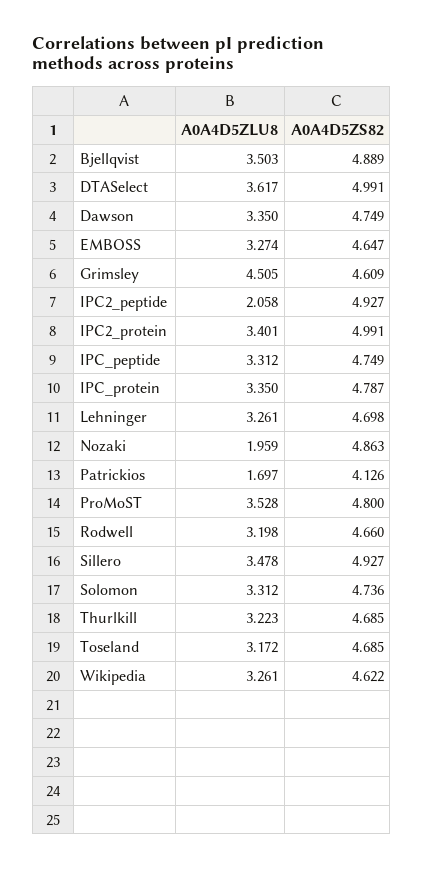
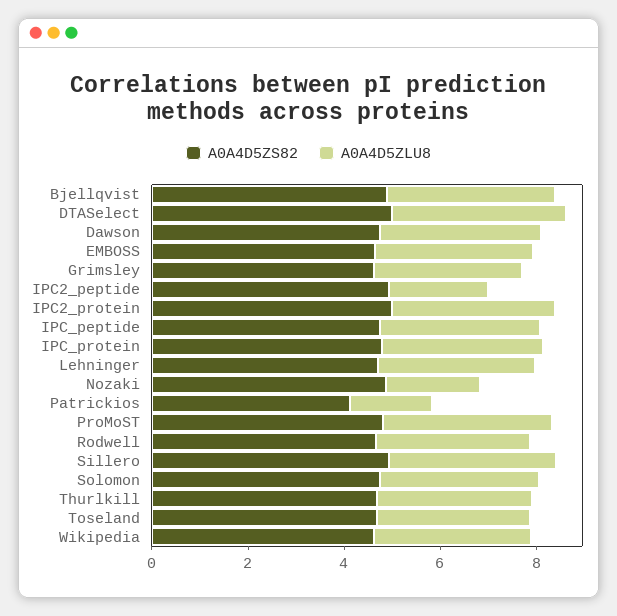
  {
    "A0A4D5ZLU8": {
      "Bjellqvist": 3.503,
      "DTASelect": 3.617,
      "Dawson": 3.35,
      "EMBOSS": 3.274,
-     "Grimsley": 4.505,
+     "Grimsley": 3,
      "IPC2_peptide": 2.058,
      "IPC2_protein": 3.401,
      "IPC_peptide": 3.312,
      "IPC_protein": 3.35,
      "Lehninger": 3.261,
      "Nozaki": 1.959,
      "Patrickios": 1.697,
      "ProMoST": 3.528,
      "Rodwell": 3.198,
      "Sillero": 3.478,
      "Solomon": 3.312,
      "Thurlkill": 3.223,
      "Toseland": 3.172,
      "Wikipedia": 3.261
    },
    "A0A4D5ZS82": {
      "Bjellqvist": 4.889,
      "DTASelect": 4.991,
      "Dawson": 4.749,
      "EMBOSS": 4.647,
      "Grimsley": 4.609,
      "IPC2_peptide": 4.927,
      "IPC2_protein": 4.991,
      "IPC_peptide": 4.749,
      "IPC_protein": 4.787,
      "Lehninger": 4.698,
      "Nozaki": 4.863,
      "Patrickios": 4.126,
      "ProMoST": 4.8,
      "Rodwell": 4.66,
      "Sillero": 4.927,
      "Solomon": 4.736,
      "Thurlkill": 4.685,
      "Toseland": 4.685,
      "Wikipedia": 4.622
    }
  }

